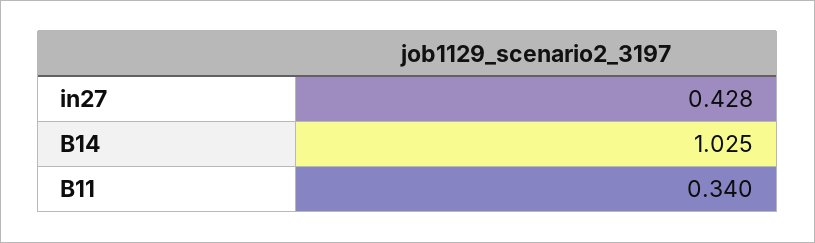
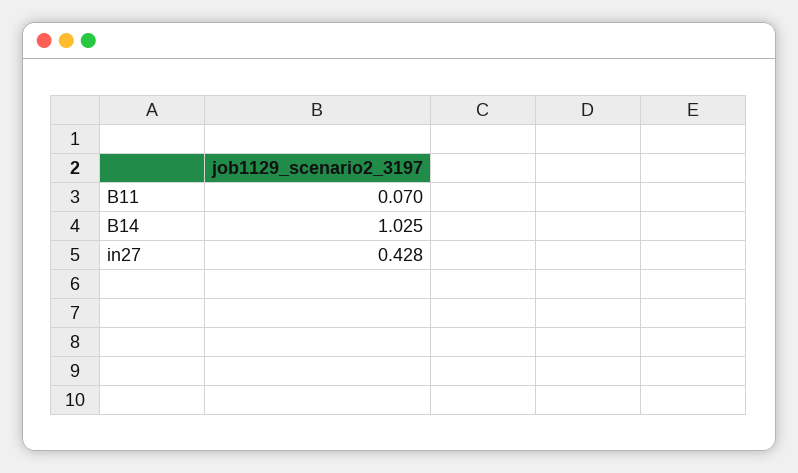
  {
    "in27": 0.428,
    "B14": 1.025,
-   "B11": 0.34
+   "B11": 0.07
  }

